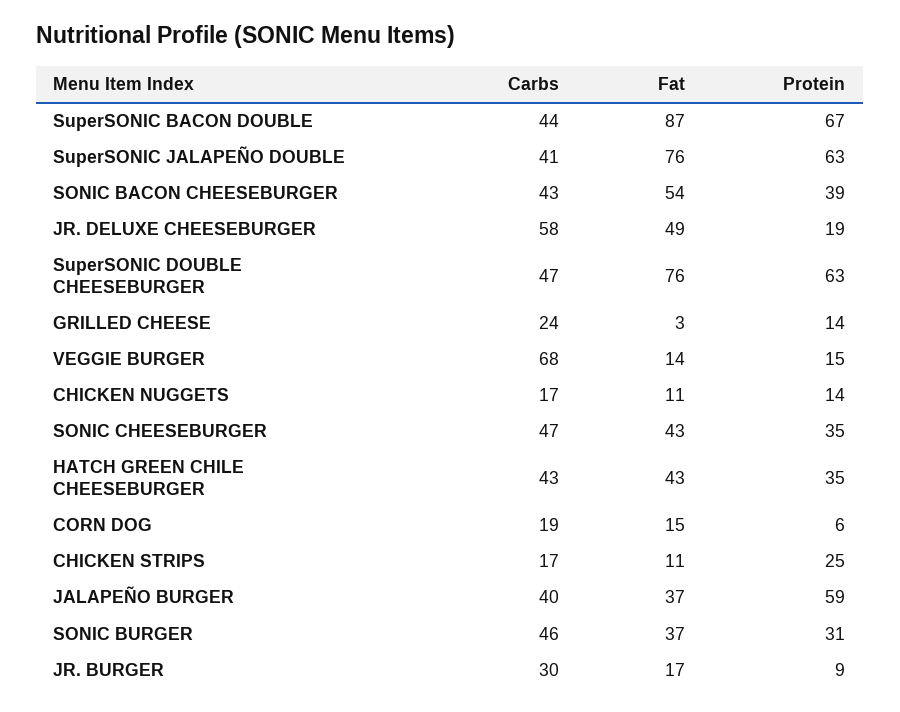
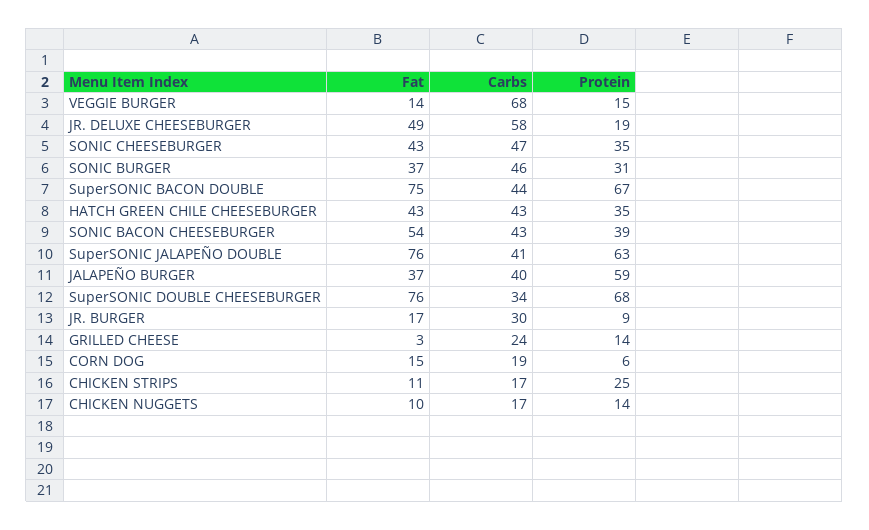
  {
    "Carbs": {
      "SuperSONIC BACON DOUBLE": 44,
      "SuperSONIC JALAPEÑO DOUBLE": 41,
      "SONIC BACON CHEESEBURGER": 43,
      "JR. DELUXE CHEESEBURGER": 58,
-     "SuperSONIC DOUBLE CHEESEBURGER": 47,
+     "SuperSONIC DOUBLE CHEESEBURGER": 34,
      "GRILLED CHEESE": 24,
      "VEGGIE BURGER": 68,
      "CHICKEN NUGGETS": 17,
      "SONIC CHEESEBURGER": 47,
      "HATCH GREEN CHILE CHEESEBURGER": 43,
      "CORN DOG": 19,
      "CHICKEN STRIPS": 17,
      "JALAPEÑO BURGER": 40,
      "SONIC BURGER": 46,
      "JR. BURGER": 30
    },
    "Fat": {
-     "SuperSONIC BACON DOUBLE": 87,
+     "SuperSONIC BACON DOUBLE": 75,
      "SuperSONIC JALAPEÑO DOUBLE": 76,
      "SONIC BACON CHEESEBURGER": 54,
      "JR. DELUXE CHEESEBURGER": 49,
      "SuperSONIC DOUBLE CHEESEBURGER": 76,
      "GRILLED CHEESE": 3,
      "VEGGIE BURGER": 14,
-     "CHICKEN NUGGETS": 11,
+     "CHICKEN NUGGETS": 10,
      "SONIC CHEESEBURGER": 43,
      "HATCH GREEN CHILE CHEESEBURGER": 43,
      "CORN DOG": 15,
      "CHICKEN STRIPS": 11,
      "JALAPEÑO BURGER": 37,
      "SONIC BURGER": 37,
      "JR. BURGER": 17
    },
    "Protein": {
      "SuperSONIC BACON DOUBLE": 67,
      "SuperSONIC JALAPEÑO DOUBLE": 63,
      "SONIC BACON CHEESEBURGER": 39,
      "JR. DELUXE CHEESEBURGER": 19,
-     "SuperSONIC DOUBLE CHEESEBURGER": 63,
+     "SuperSONIC DOUBLE CHEESEBURGER": 68,
      "GRILLED CHEESE": 14,
      "VEGGIE BURGER": 15,
      "CHICKEN NUGGETS": 14,
      "SONIC CHEESEBURGER": 35,
      "HATCH GREEN CHILE CHEESEBURGER": 35,
      "CORN DOG": 6,
      "CHICKEN STRIPS": 25,
      "JALAPEÑO BURGER": 59,
      "SONIC BURGER": 31,
      "JR. BURGER": 9
    }
  }

